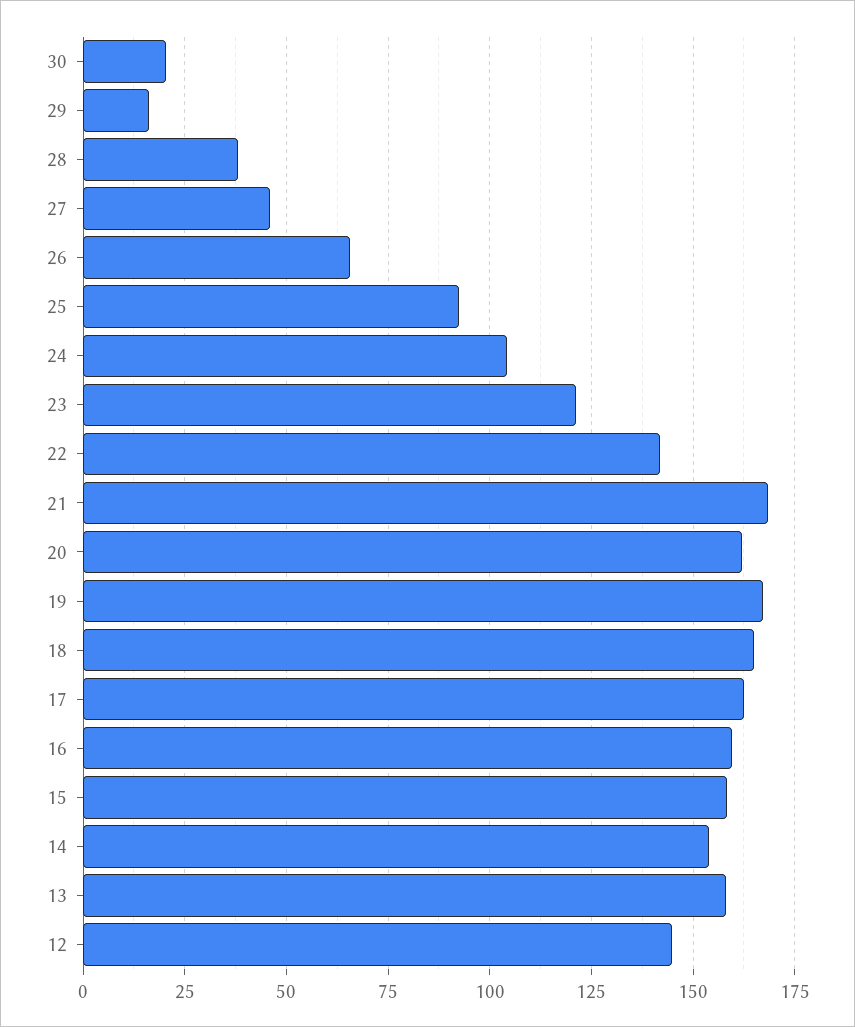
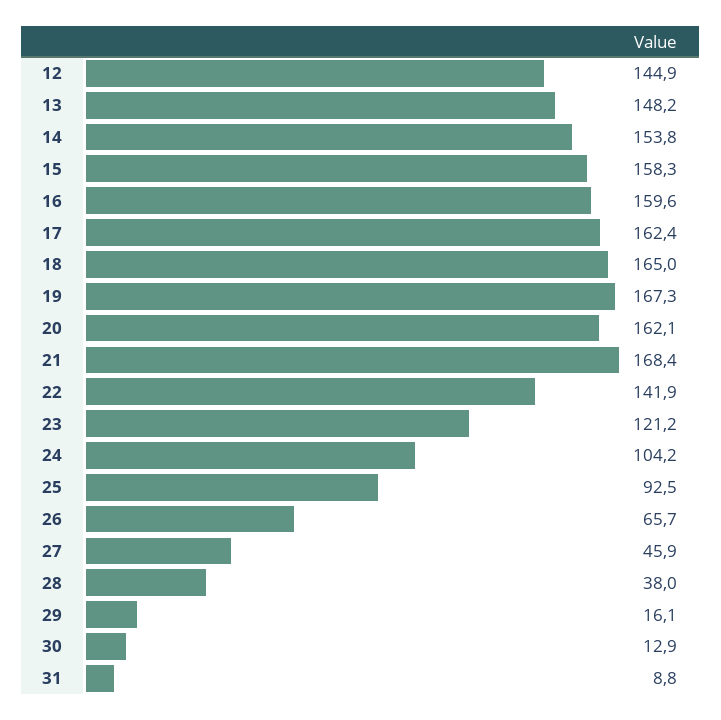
  {
-   "30": 20,
+   "30": 12.9,
    "29": 16.1,
    "28": 38,
    "27": 45.9,
    "26": 65.7,
    "25": 92.5,
    "24": 104.2,
    "23": 121.2,
    "22": 141.9,
    "21": 168.4,
    "20": 162.1,
    "19": 167.3,
    "18": 165,
    "17": 162.4,
    "16": 159.6,
    "15": 158.3,
    "14": 153.8,
-   "13": 157.5,
+   "13": 148.2,
-   "12": 144.9
+   "12": 144.9,
+   "31": 8.8
  }

